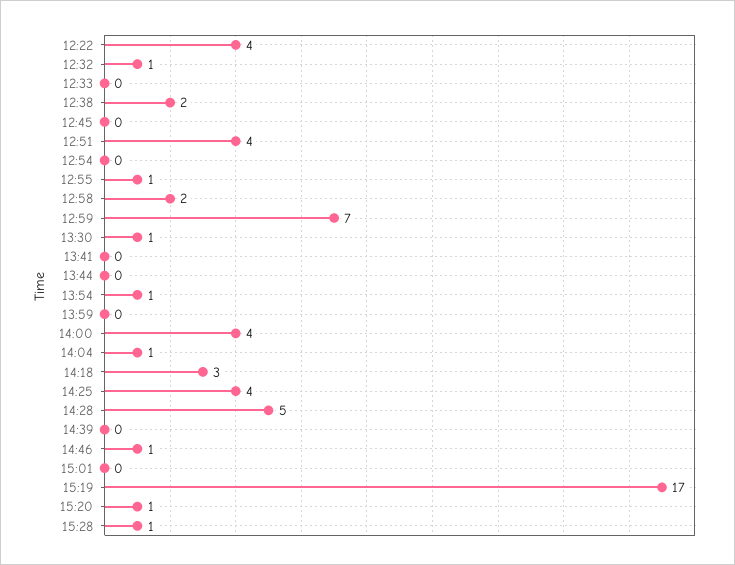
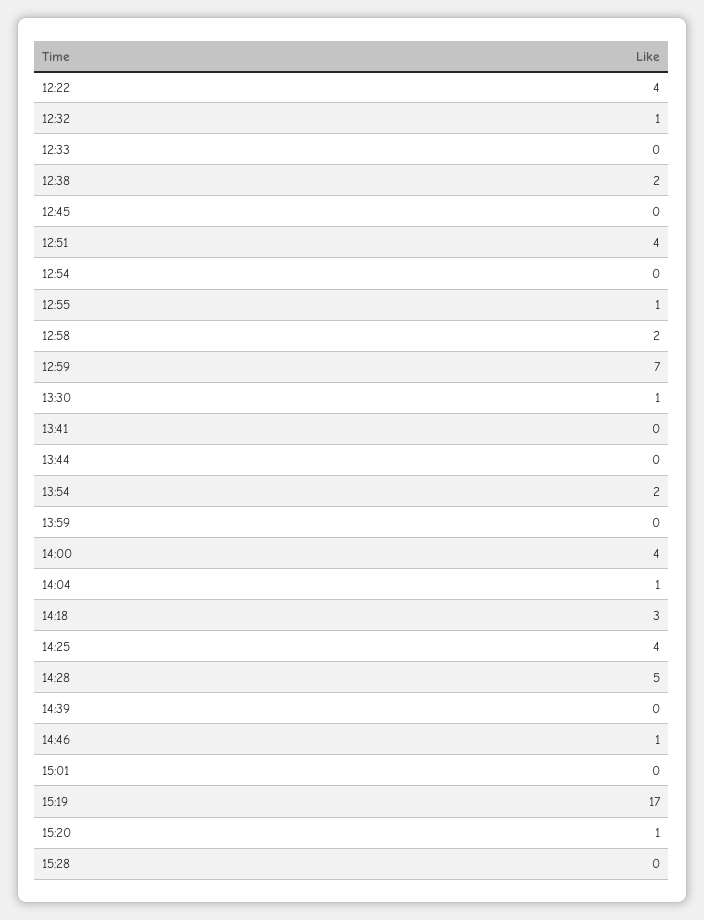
  {
    "12:22": 4,
    "12:32": 1,
    "12:33": 0,
    "12:38": 2,
    "12:45": 0,
    "12:51": 4,
    "12:54": 0,
    "12:55": 1,
    "12:58": 2,
    "12:59": 7,
    "13:30": 1,
    "13:41": 0,
    "13:44": 0,
-   "13:54": 1,
+   "13:54": 2,
    "13:59": 0,
    "14:00": 4,
    "14:04": 1,
    "14:18": 3,
    "14:25": 4,
    "14:28": 5,
    "14:39": 0,
    "14:46": 1,
    "15:01": 0,
    "15:19": 17,
    "15:20": 1,
-   "15:28": 1
+   "15:28": 0
  }

